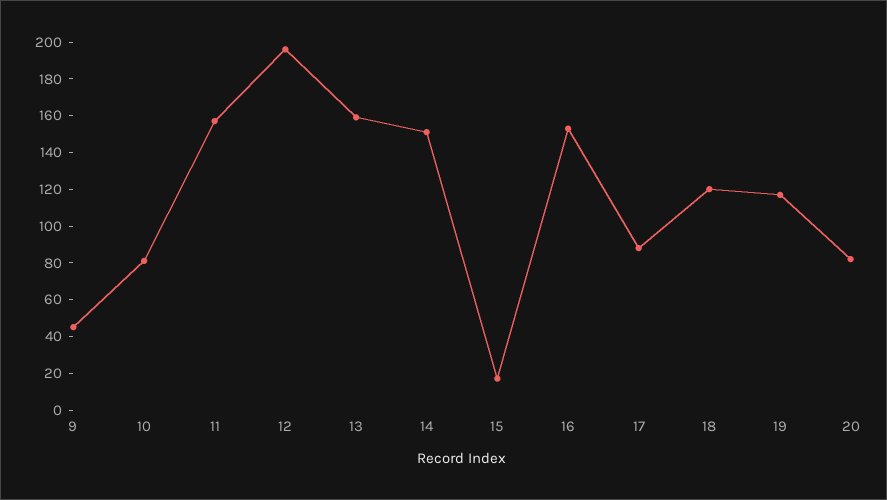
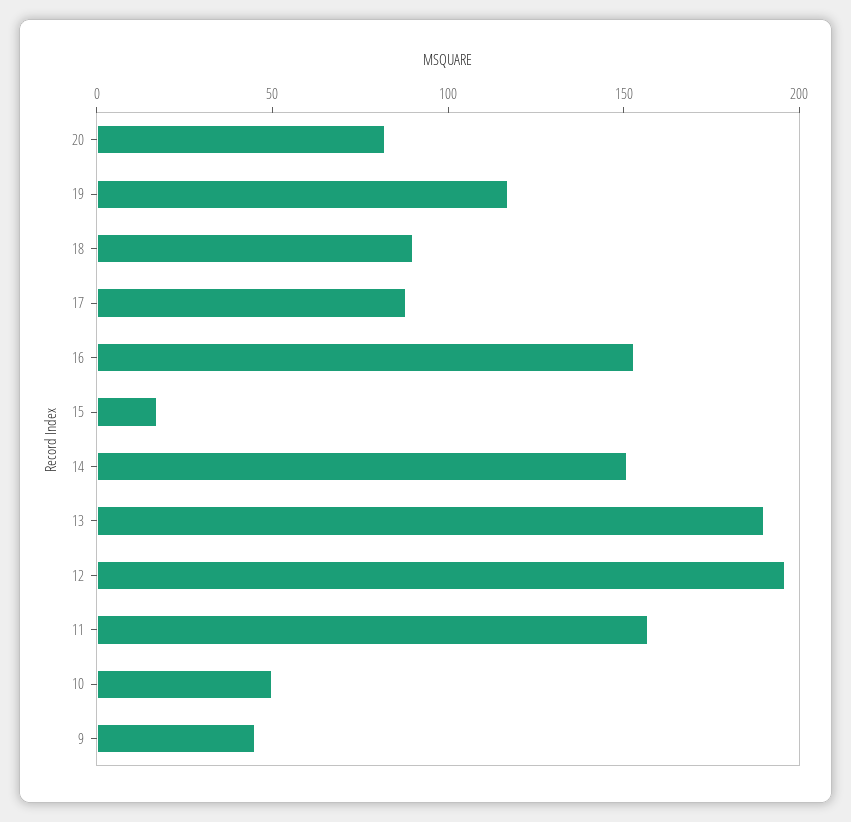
  {
    "9": 45,
-   "10": 80,
+   "10": 50,
    "11": 155,
    "12": 195,
-   "13": 160,
+   "13": 190,
    "14": 150,
    "15": 15,
    "16": 155,
    "17": 90,
-   "18": 120,
+   "18": 90,
    "19": 115,
    "20": 80
  }

